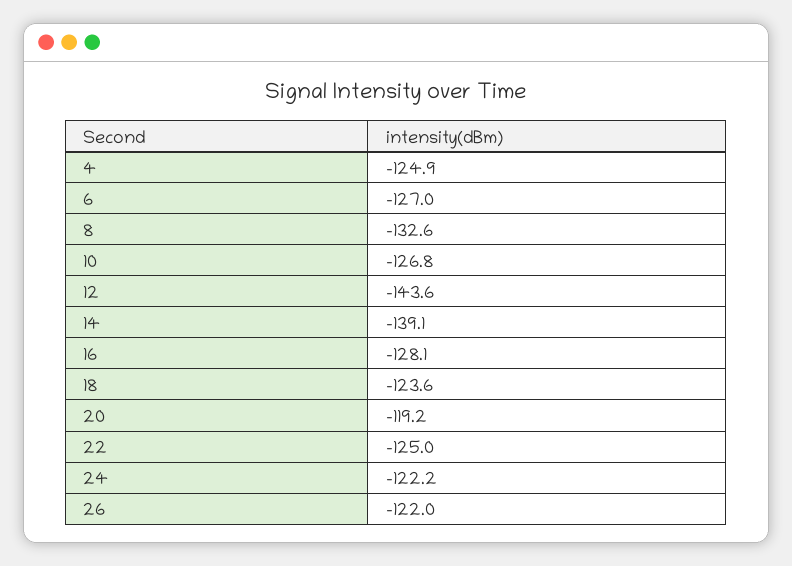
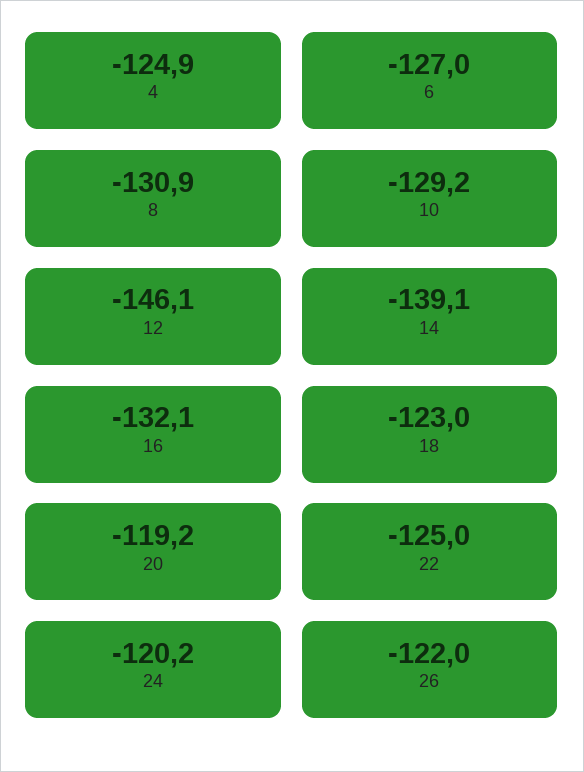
  {
    "4": -124.9,
    "6": -127,
-   "8": -132.6,
+   "8": -130.9,
-   "10": -126.8,
+   "10": -129.2,
-   "12": -143.6,
+   "12": -146.1,
    "14": -139.1,
-   "16": -128.1,
+   "16": -132.1,
-   "18": -123.6,
+   "18": -123,
    "20": -119.2,
    "22": -125,
-   "24": -122.2,
+   "24": -120.2,
    "26": -122
  }

